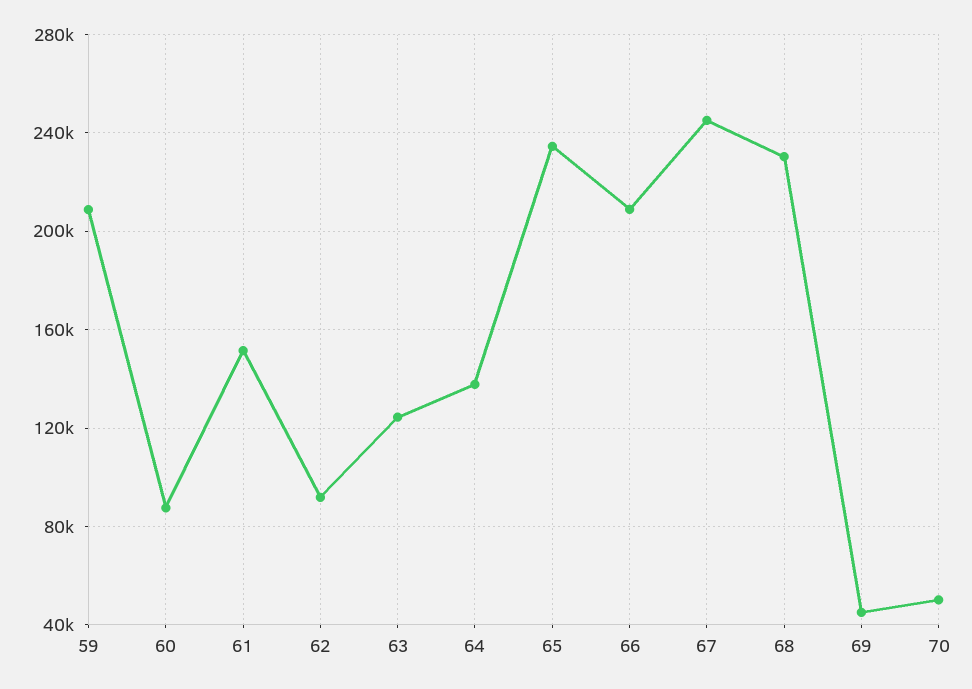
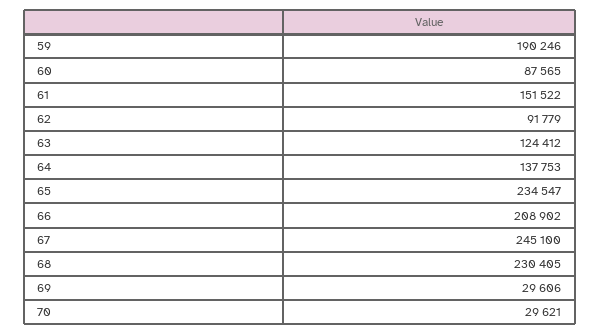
  {
-   "59": 210000,
+   "59": 190246,
    "60": 87565,
    "61": 151522,
    "62": 91779,
    "63": 124412,
    "64": 137753,
    "65": 234547,
    "66": 208902,
    "67": 245100,
    "68": 230405,
-   "69": 45000,
+   "69": 29606,
-   "70": 50000
+   "70": 29621
  }

